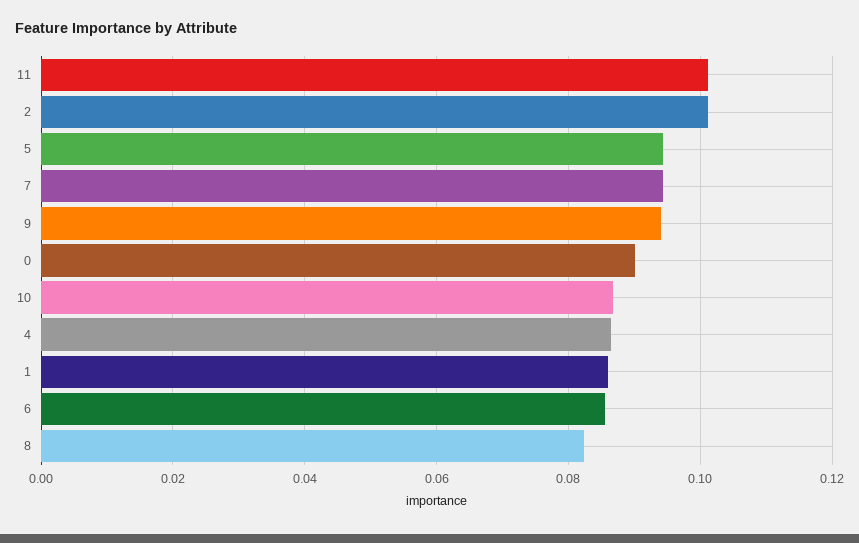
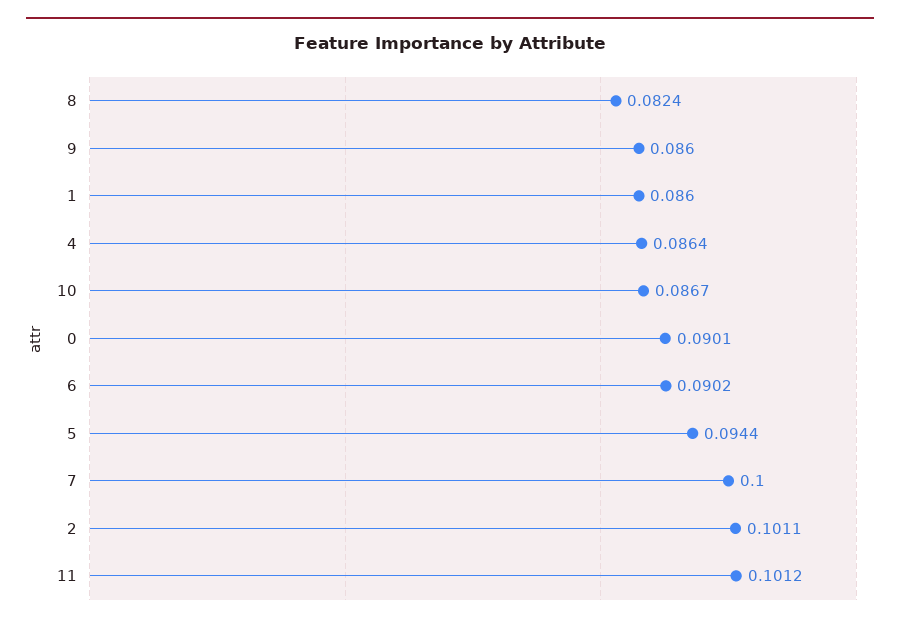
  {
    "11": 0.1012,
    "2": 0.1011,
    "5": 0.0944,
-   "7": 0.094,
+   "7": 0.1,
-   "9": 0.094,
+   "9": 0.086,
    "0": 0.0901,
    "10": 0.0867,
    "4": 0.0864,
    "1": 0.086,
-   "6": 0.086,
+   "6": 0.0902,
    "8": 0.0824
  }

